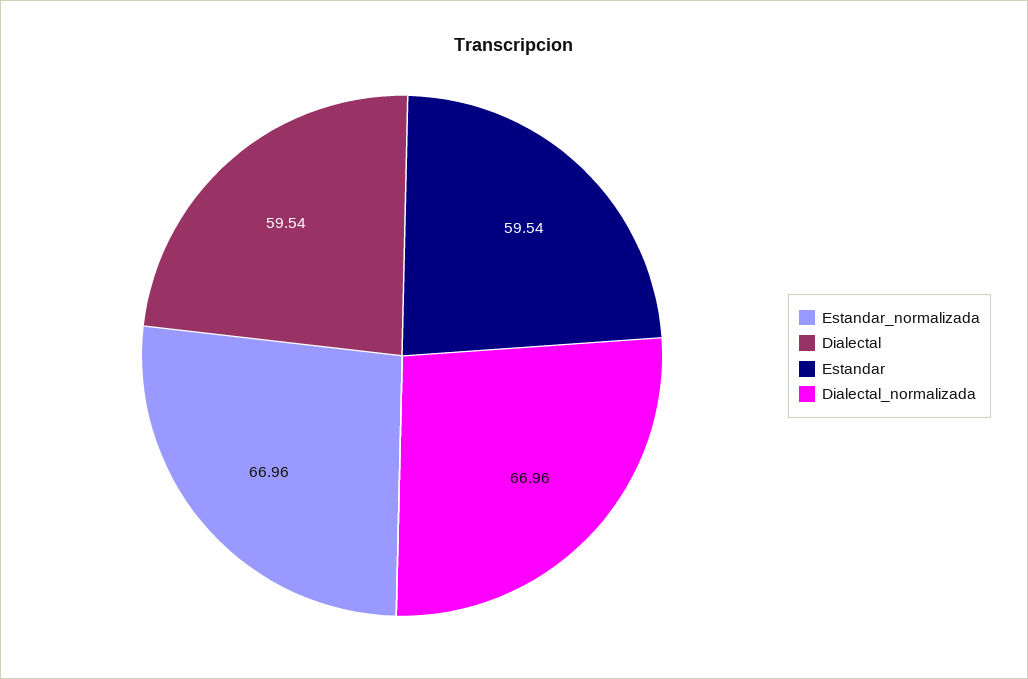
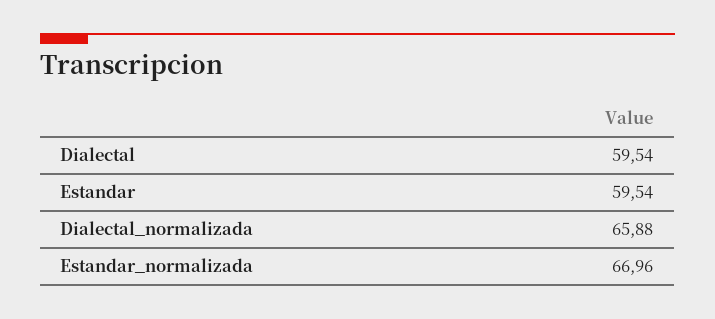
  {
    "Estandar_normalizada": 66.96,
    "Dialectal": 59.54,
    "Estandar": 59.54,
-   "Dialectal_normalizada": 66.96
+   "Dialectal_normalizada": 65.88
  }

